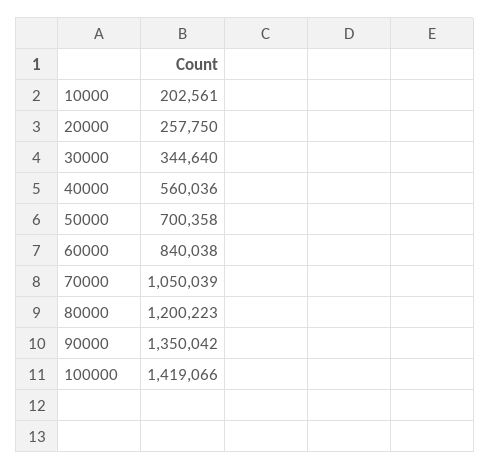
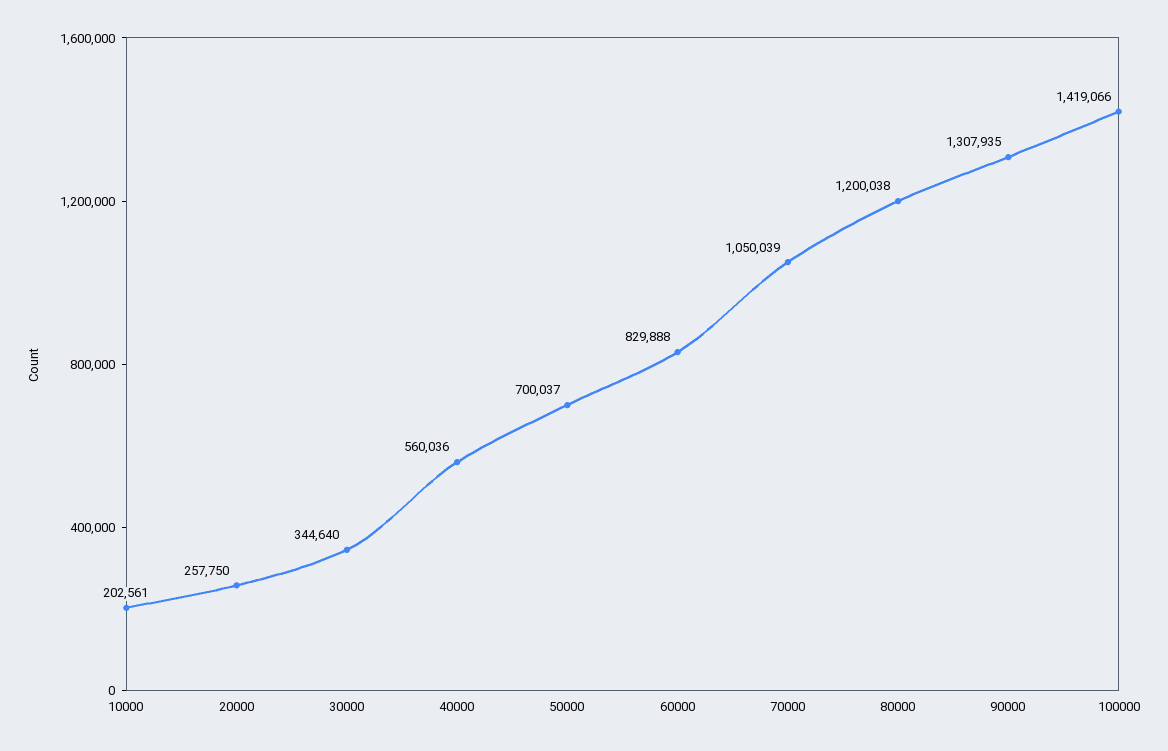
  {
    "10000": 202561,
    "20000": 257750,
    "30000": 344640,
    "40000": 560036,
-   "50000": 700358,
+   "50000": 700037,
-   "60000": 840038,
+   "60000": 829888,
    "70000": 1050039,
-   "80000": 1200223,
+   "80000": 1200038,
-   "90000": 1350042,
+   "90000": 1307935,
    "100000": 1419066
  }

